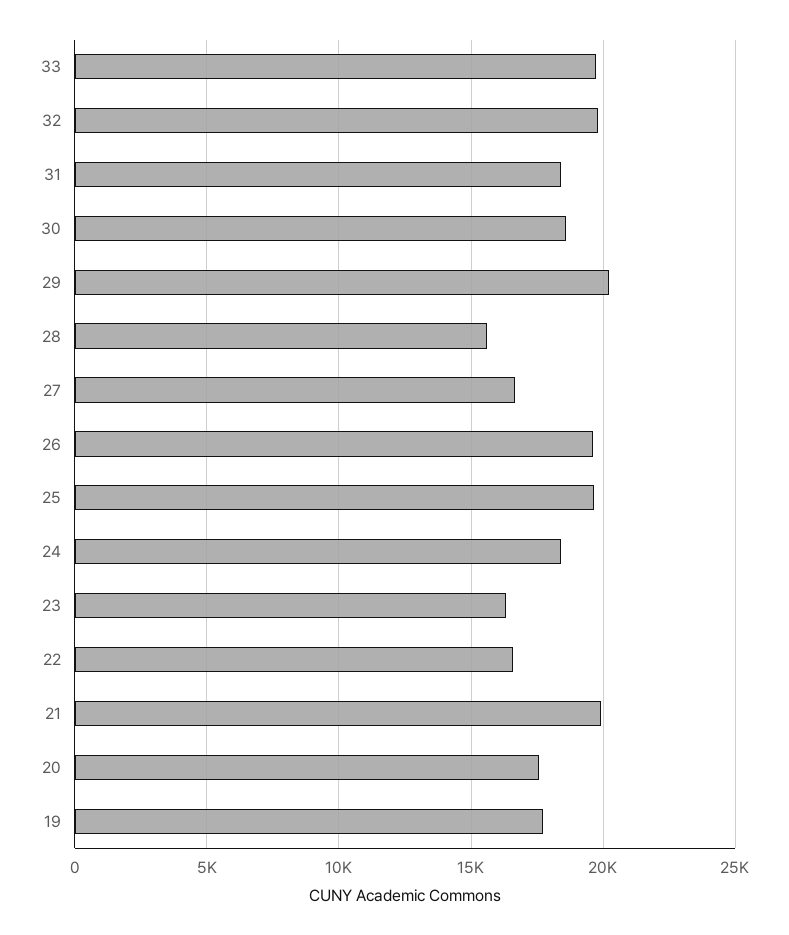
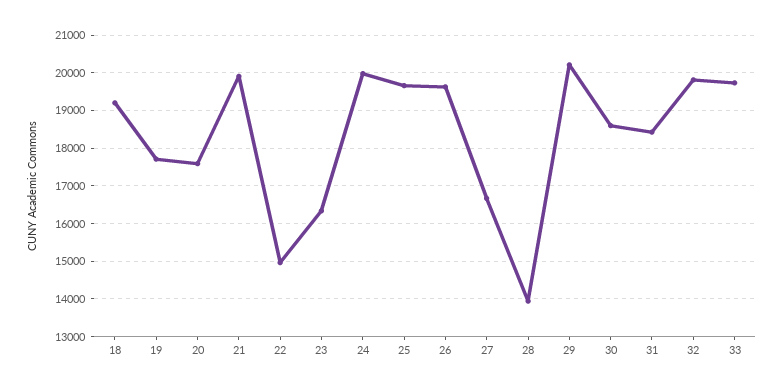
  {
    "33": 19800,
    "32": 19800,
    "31": 18400,
    "30": 18600,
    "29": 20200,
-   "28": 15500,
+   "28": 14000,
    "27": 16600,
    "26": 19600,
    "25": 19600,
-   "24": 18500,
+   "24": 20000,
    "23": 16400,
-   "22": 16500,
+   "22": 15000,
    "21": 20000,
    "20": 17600,
-   "19": 17800
+   "19": 17800,
+   "18": 19200
  }

